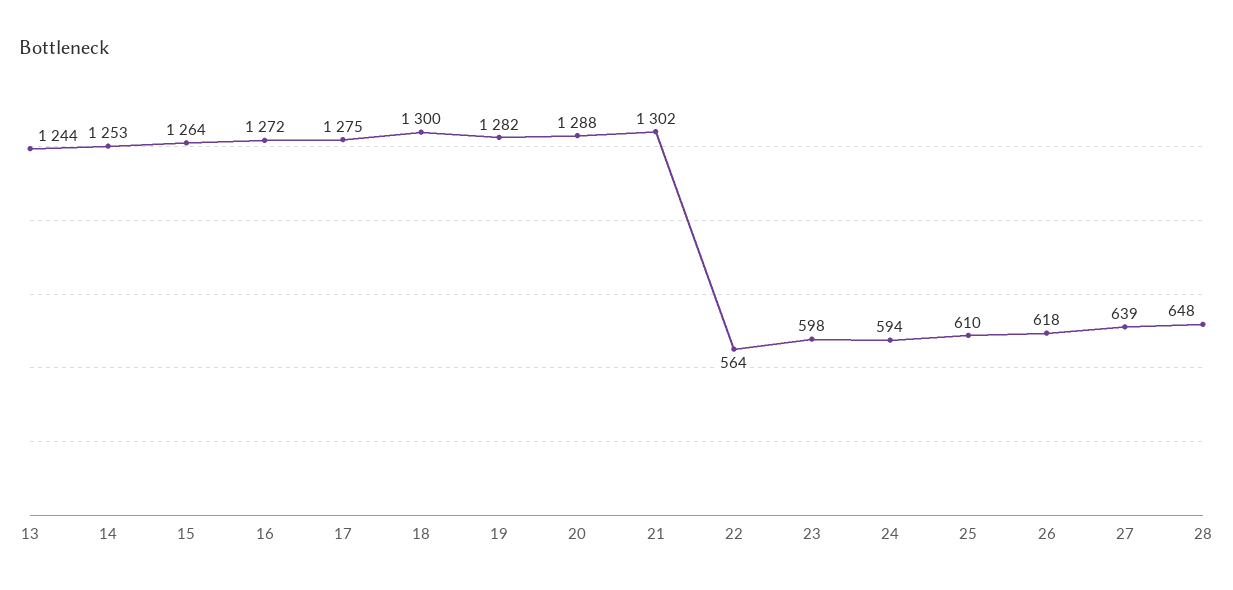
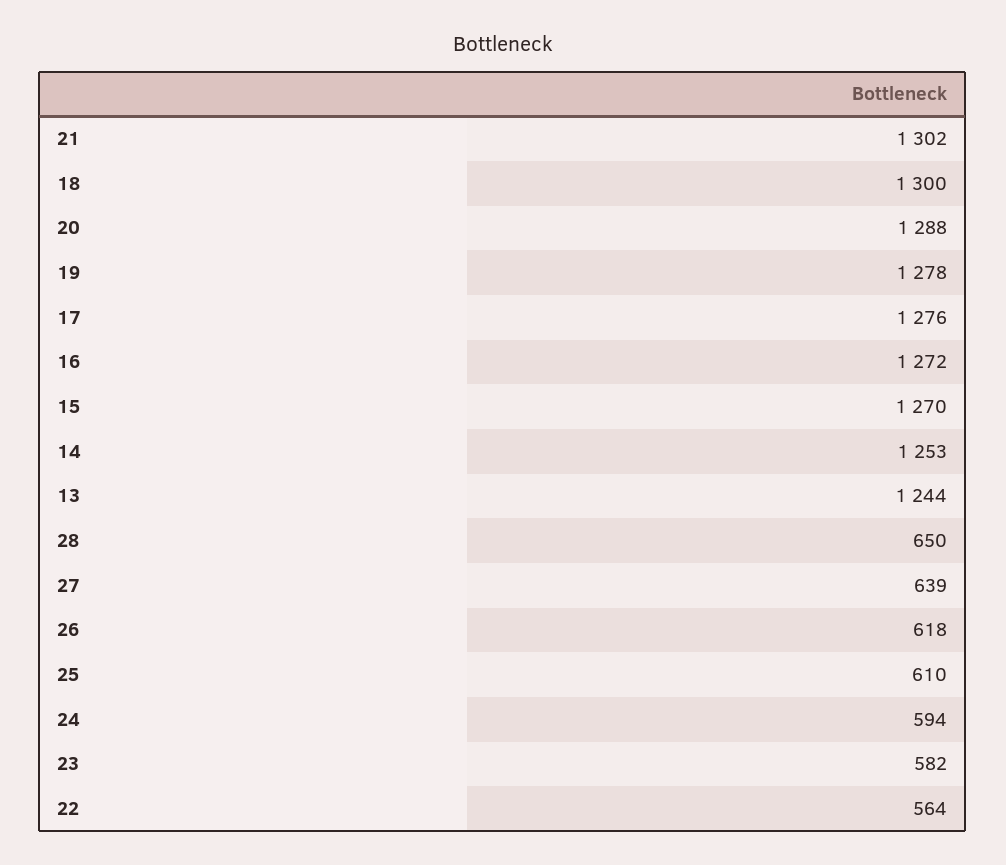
  {
    "13": 1244,
    "14": 1253,
-   "15": 1264,
+   "15": 1270,
    "16": 1272,
-   "17": 1275,
+   "17": 1276,
    "18": 1300,
-   "19": 1282,
+   "19": 1278,
    "20": 1288,
    "21": 1302,
    "22": 564,
-   "23": 598,
+   "23": 582,
    "24": 594,
    "25": 610,
    "26": 618,
    "27": 639,
-   "28": 648
+   "28": 650
  }

